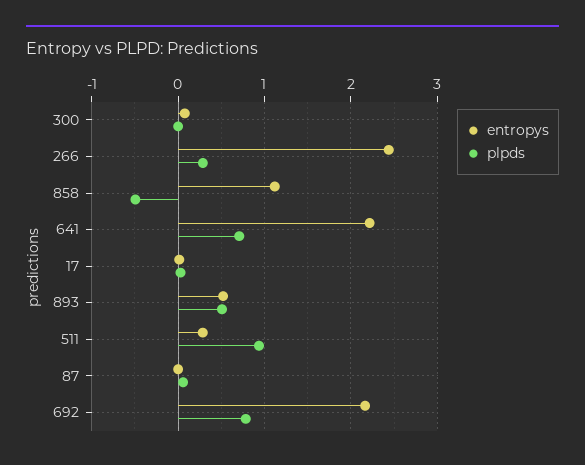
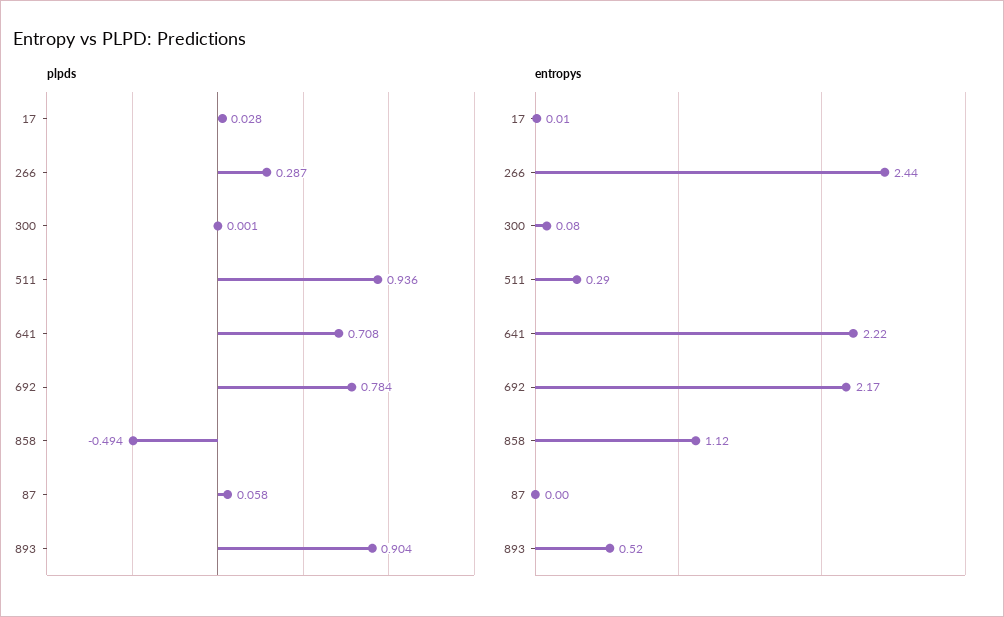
  {
    "entropys": {
      "300": 0.08,
      "266": 2.44,
      "858": 1.12,
      "641": 2.22,
      "17": 0.01,
      "893": 0.52,
      "511": 0.29,
      "87": 0,
      "692": 2.17
    },
    "plpds": {
      "300": 0.001,
      "266": 0.287,
      "858": -0.494,
      "641": 0.708,
      "17": 0.028,
-     "893": 0.5,
+     "893": 0.904,
      "511": 0.936,
      "87": 0.058,
      "692": 0.784
    }
  }

